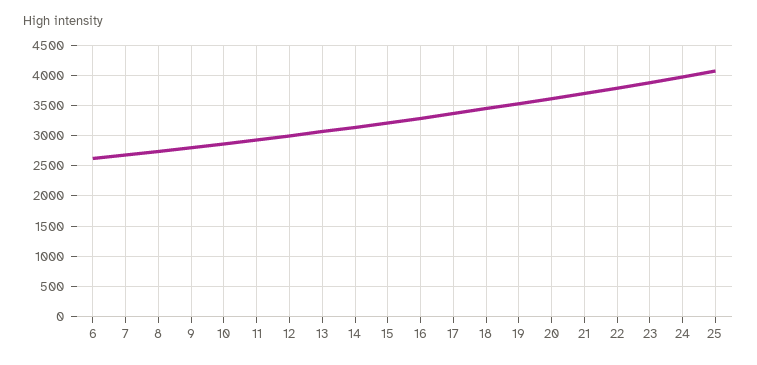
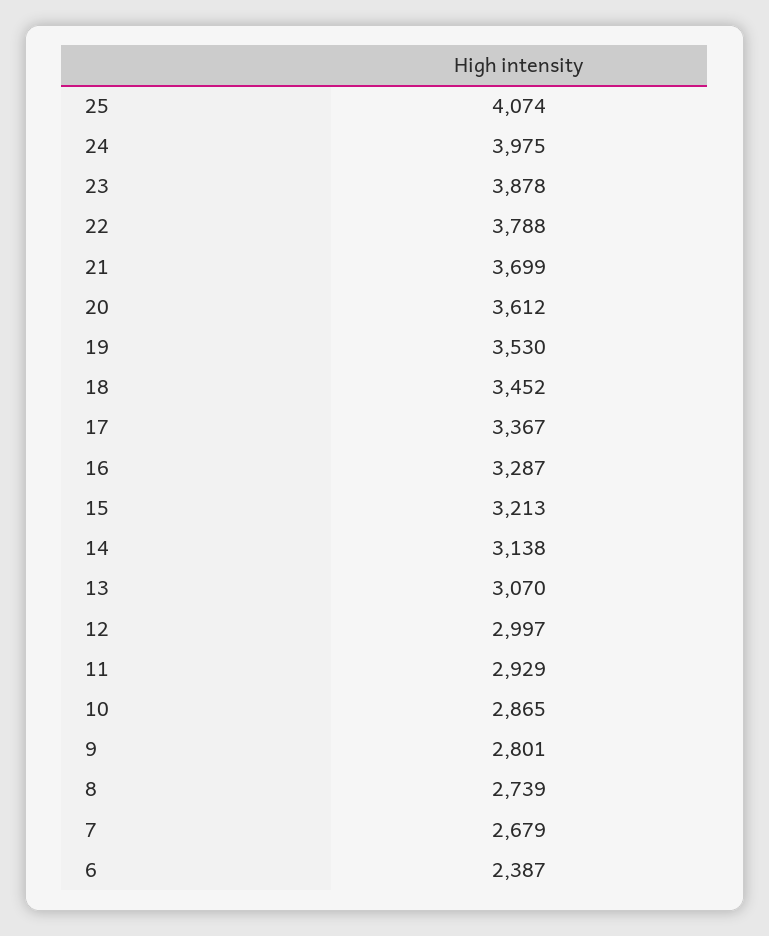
  {
-   "6": 2600,
+   "6": 2387,
    "7": 2679,
    "8": 2739,
    "9": 2801,
    "10": 2865,
    "11": 2929,
    "12": 2997,
    "13": 3070,
    "14": 3138,
    "15": 3213,
    "16": 3287,
    "17": 3367,
    "18": 3452,
    "19": 3530,
    "20": 3612,
    "21": 3699,
    "22": 3788,
    "23": 3878,
    "24": 3975,
    "25": 4074
  }

